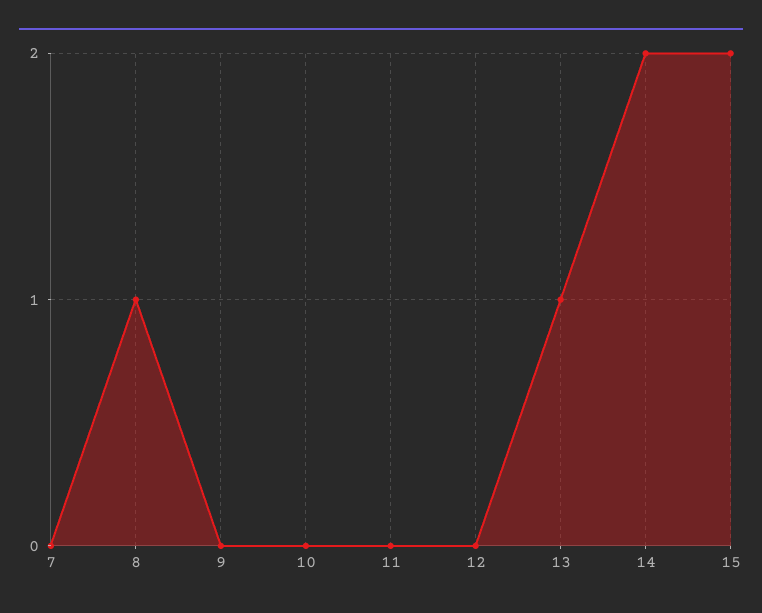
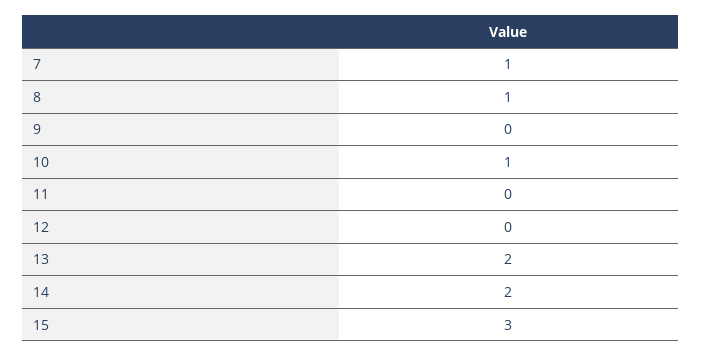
  {
-   "7": 0,
+   "7": 1,
    "8": 1,
    "9": 0,
-   "10": 0,
+   "10": 1,
    "11": 0,
    "12": 0,
-   "13": 1,
+   "13": 2,
    "14": 2,
-   "15": 2
+   "15": 3
  }

